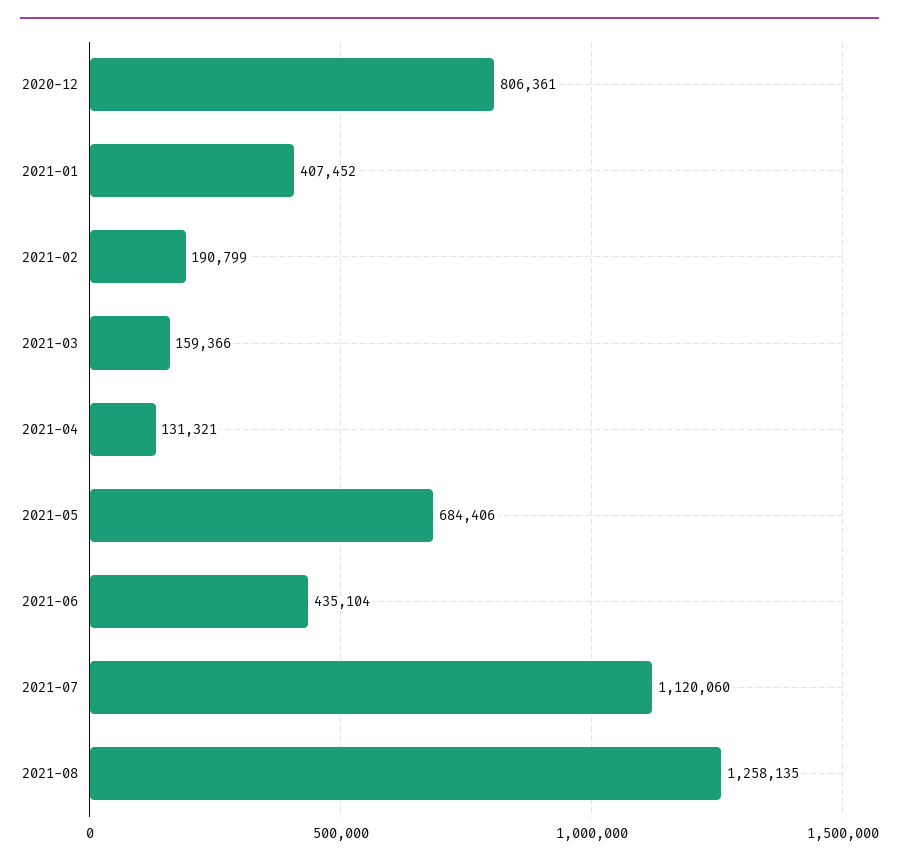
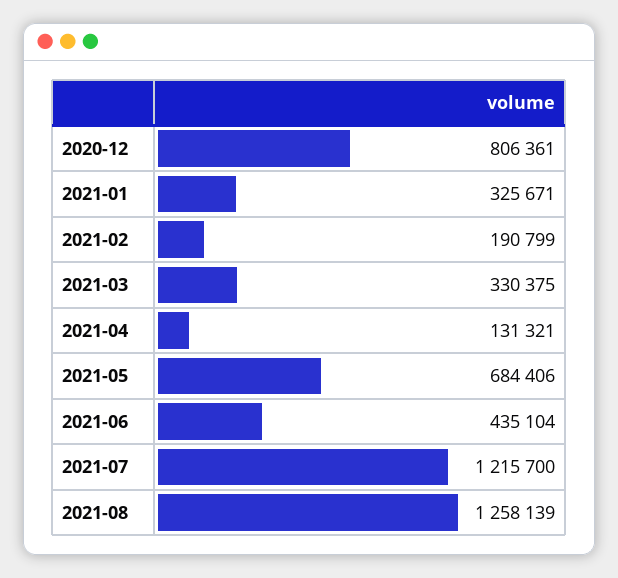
  {
    "2020-12": 806361,
-   "2021-01": 407452,
+   "2021-01": 325671,
    "2021-02": 190799,
-   "2021-03": 159366,
+   "2021-03": 330375,
    "2021-04": 131321,
    "2021-05": 684406,
    "2021-06": 435104,
-   "2021-07": 1120060,
+   "2021-07": 1215700,
-   "2021-08": 1258135
+   "2021-08": 1258139
  }

